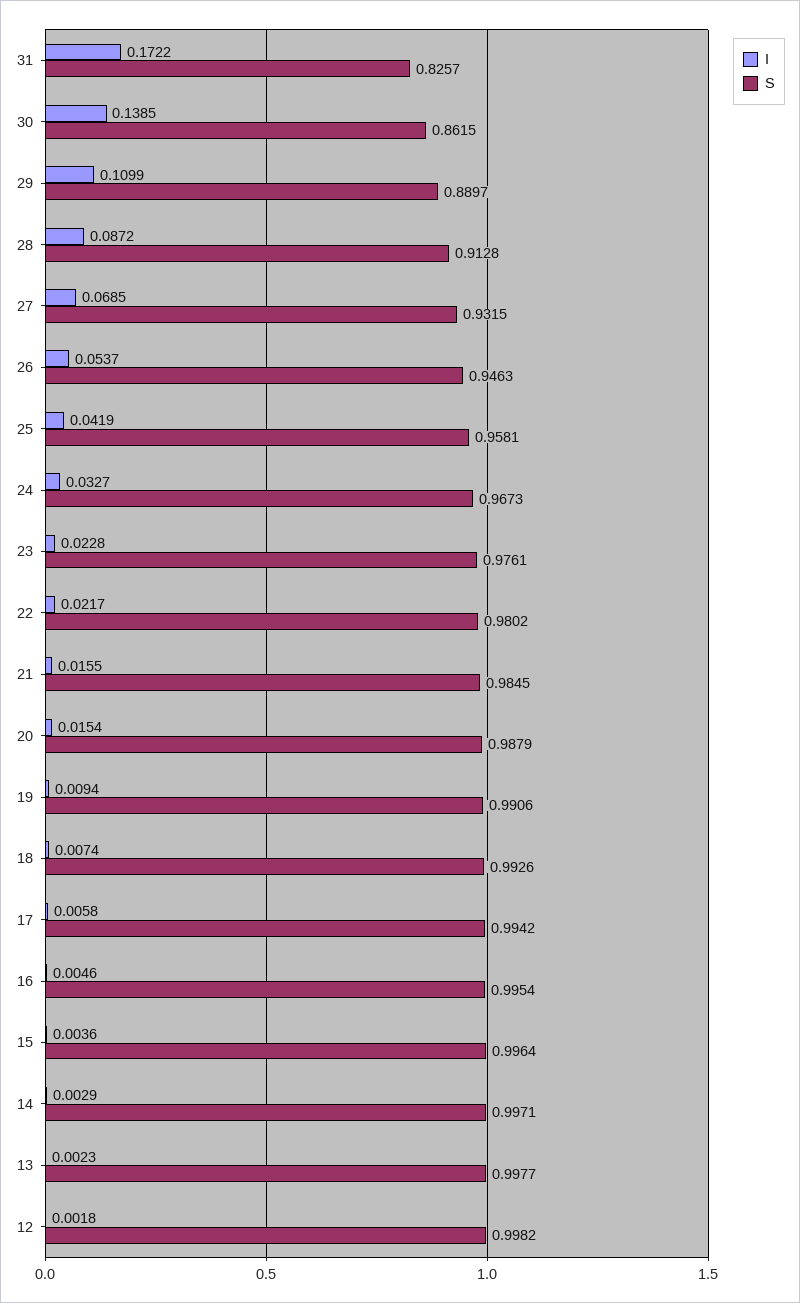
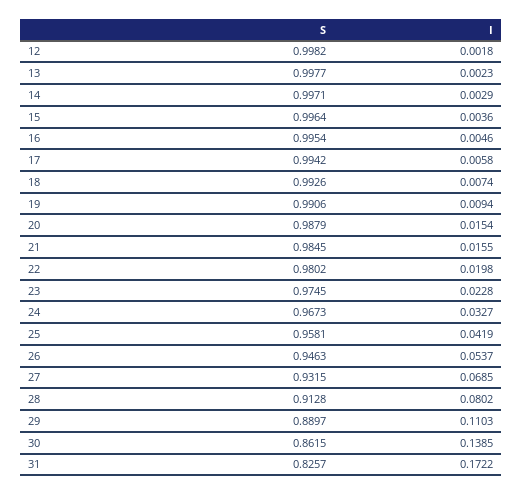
  {
    "I": {
      "31": 0.1722,
      "30": 0.1385,
-     "29": 0.1099,
+     "29": 0.1103,
-     "28": 0.0872,
+     "28": 0.0802,
      "27": 0.0685,
      "26": 0.0537,
      "25": 0.0419,
      "24": 0.0327,
      "23": 0.0228,
-     "22": 0.0217,
+     "22": 0.0198,
      "21": 0.0155,
      "20": 0.0154,
      "19": 0.0094,
      "18": 0.0074,
      "17": 0.0058,
      "16": 0.0046,
      "15": 0.0036,
      "14": 0.0029,
      "13": 0.0023,
      "12": 0.0018
    },
    "S": {
      "31": 0.8257,
      "30": 0.8615,
      "29": 0.8897,
      "28": 0.9128,
      "27": 0.9315,
      "26": 0.9463,
      "25": 0.9581,
      "24": 0.9673,
-     "23": 0.9761,
+     "23": 0.9745,
      "22": 0.9802,
      "21": 0.9845,
      "20": 0.9879,
      "19": 0.9906,
      "18": 0.9926,
      "17": 0.9942,
      "16": 0.9954,
      "15": 0.9964,
      "14": 0.9971,
      "13": 0.9977,
      "12": 0.9982
    }
  }

